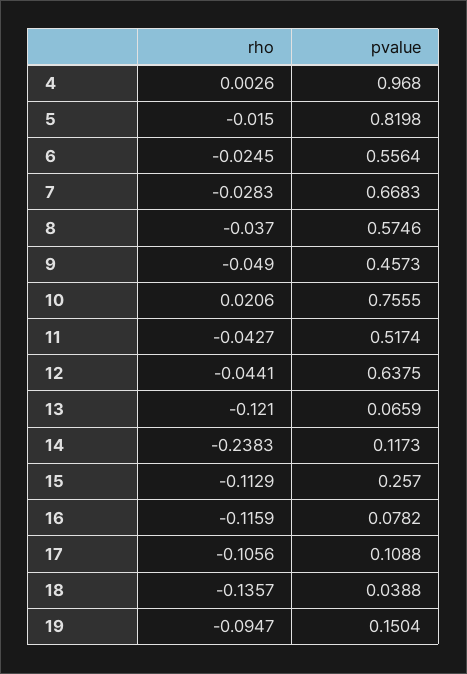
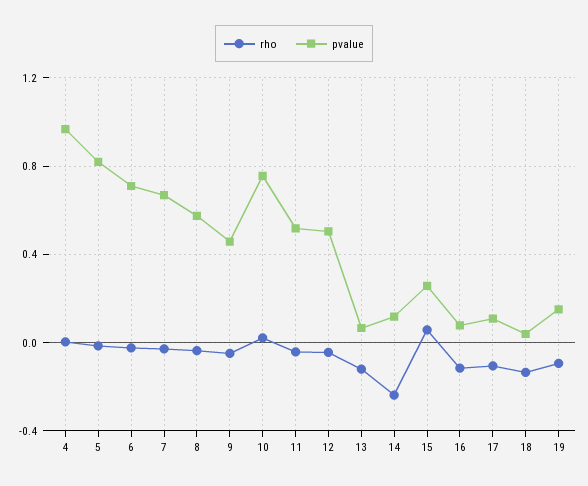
  {
    "rho": {
      "4": 0.0026,
      "5": -0.015,
      "6": -0.0245,
      "7": -0.0283,
      "8": -0.037,
      "9": -0.049,
      "10": 0.0206,
      "11": -0.0427,
      "12": -0.0441,
      "13": -0.121,
      "14": -0.2383,
-     "15": -0.1129,
+     "15": 0.05,
      "16": -0.1159,
      "17": -0.1056,
      "18": -0.1357,
      "19": -0.0947
    },
    "pvalue": {
      "4": 0.968,
      "5": 0.8198,
-     "6": 0.5564,
+     "6": 0.7,
      "7": 0.6683,
      "8": 0.5746,
      "9": 0.4573,
      "10": 0.7555,
      "11": 0.5174,
-     "12": 0.6375,
+     "12": 0.5,
      "13": 0.0659,
      "14": 0.1173,
      "15": 0.257,
      "16": 0.0782,
      "17": 0.1088,
      "18": 0.0388,
      "19": 0.1504
    }
  }

